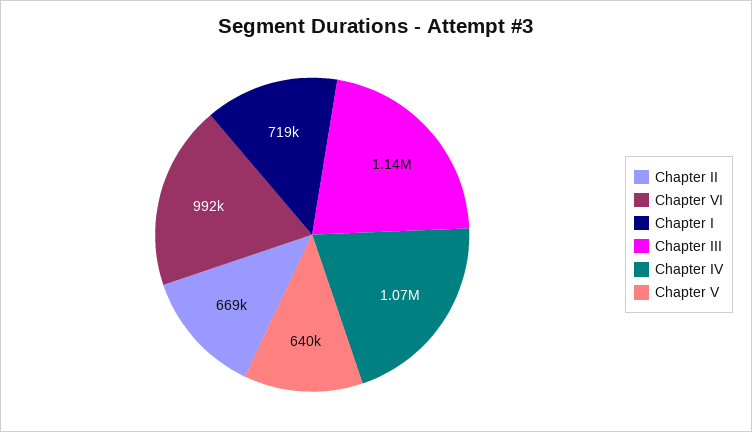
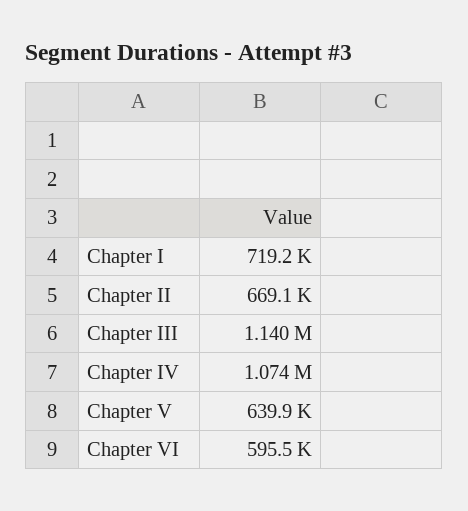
  {
    "Chapter II": 669100,
-   "Chapter VI": 992000,
+   "Chapter VI": 595500,
    "Chapter I": 719200,
    "Chapter III": 1140000,
    "Chapter IV": 1074000,
    "Chapter V": 639900
  }

